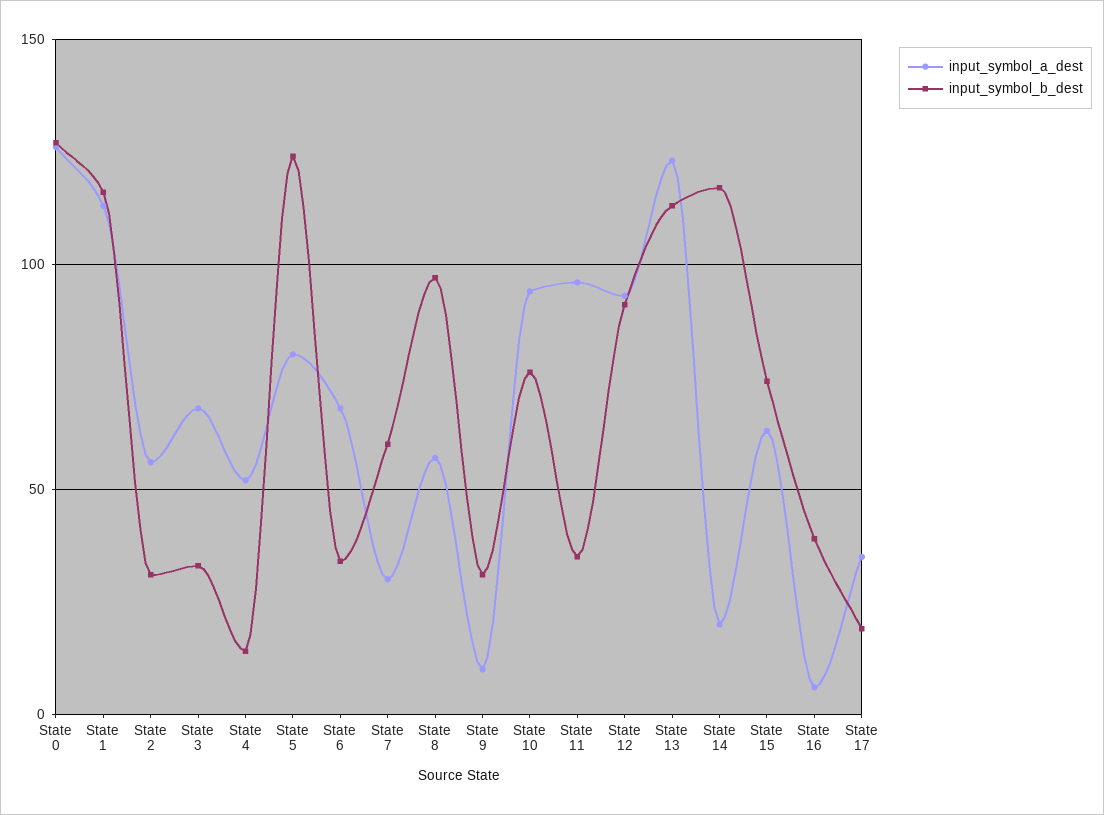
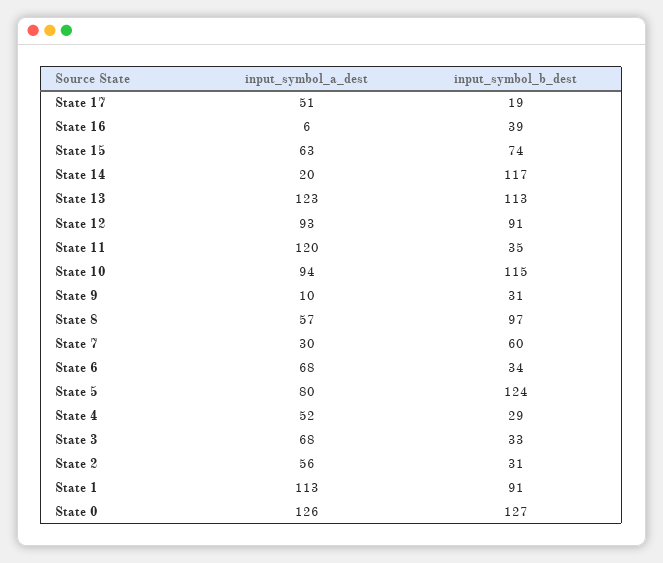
  {
    "input_symbol_a_dest": {
      "State 0": 126,
      "State 1": 113,
      "State 2": 56,
      "State 3": 68,
      "State 4": 52,
      "State 5": 80,
      "State 6": 68,
      "State 7": 30,
      "State 8": 57,
      "State 9": 10,
      "State 10": 94,
-     "State 11": 95,
+     "State 11": 120,
      "State 12": 93,
      "State 13": 123,
      "State 14": 20,
      "State 15": 63,
      "State 16": 6,
-     "State 17": 35
+     "State 17": 51
    },
    "input_symbol_b_dest": {
      "State 0": 127,
-     "State 1": 115,
+     "State 1": 91,
      "State 2": 31,
      "State 3": 33,
-     "State 4": 15,
+     "State 4": 29,
      "State 5": 124,
      "State 6": 34,
      "State 7": 60,
      "State 8": 97,
      "State 9": 31,
-     "State 10": 75,
+     "State 10": 115,
      "State 11": 35,
      "State 12": 91,
      "State 13": 113,
      "State 14": 117,
      "State 15": 74,
      "State 16": 39,
      "State 17": 19
    }
  }

